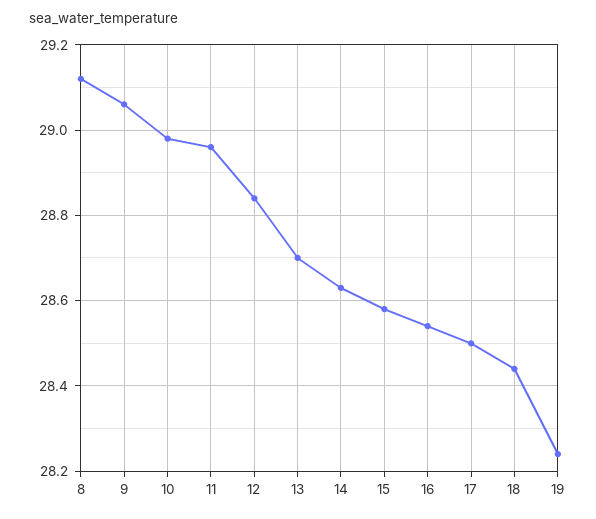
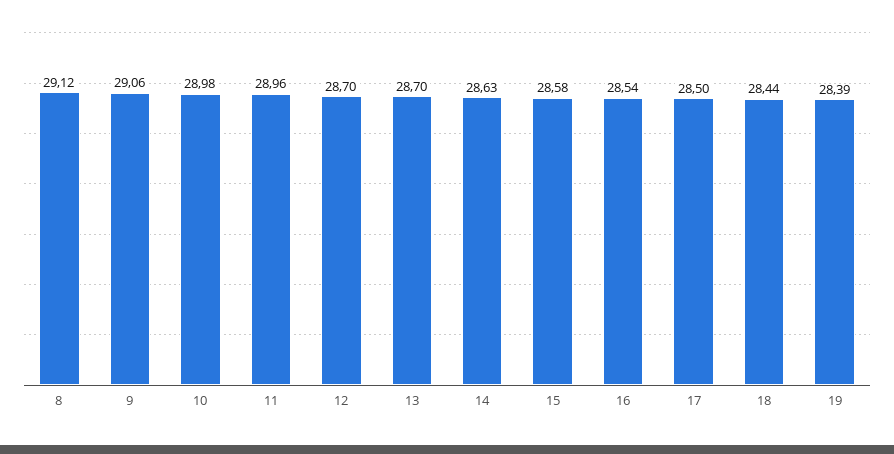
  {
    "8": 29.12,
    "9": 29.06,
    "10": 28.98,
    "11": 28.96,
-   "12": 28.85,
+   "12": 28.7,
    "13": 28.7,
    "14": 28.63,
    "15": 28.58,
    "16": 28.54,
    "17": 28.5,
    "18": 28.44,
-   "19": 28.25
+   "19": 28.39
  }

